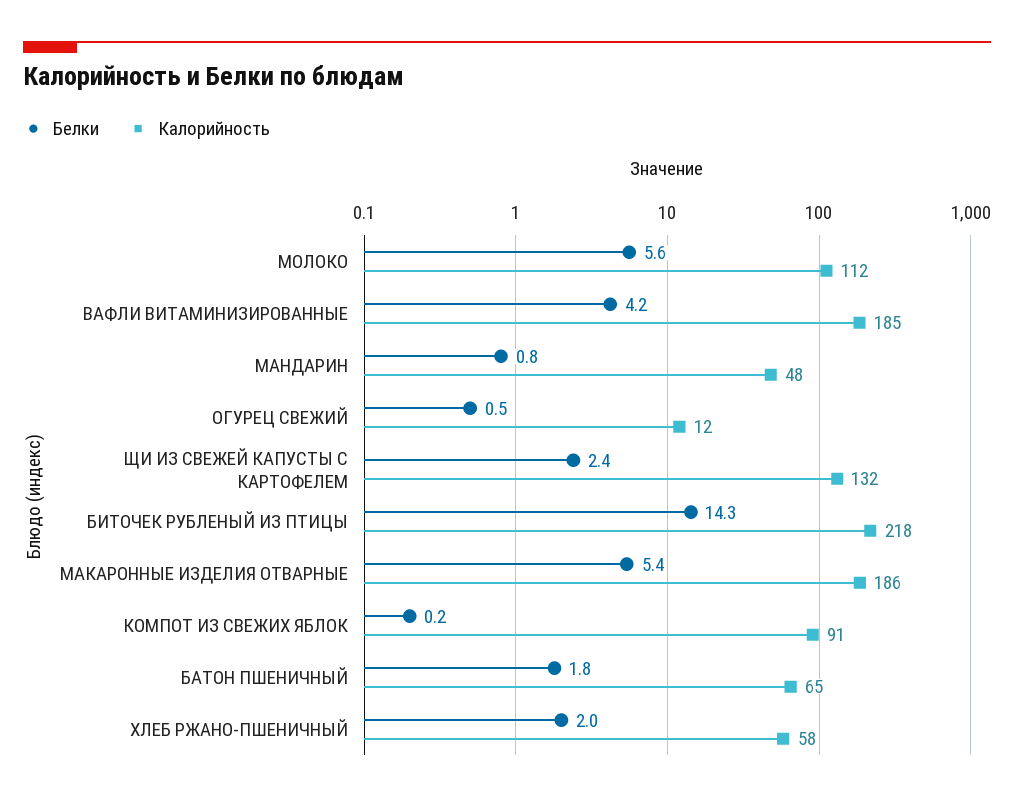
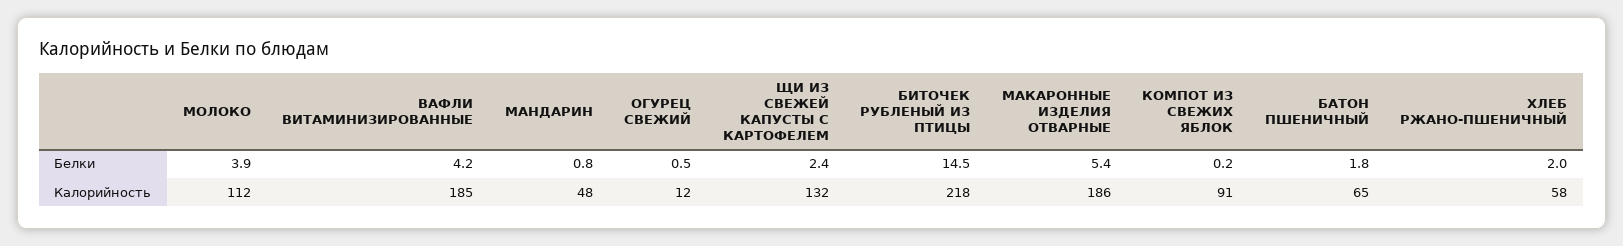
  {
    "Белки": {
-     "МОЛОКО": 5.6,
+     "МОЛОКО": 3.9,
      "ВАФЛИ ВИТАМИНИЗИРОВАННЫЕ": 4.2,
      "МАНДАРИН": 0.8,
      "ОГУРЕЦ СВЕЖИЙ": 0.5,
      "ЩИ ИЗ СВЕЖЕЙ КАПУСТЫ С КАРТОФЕЛЕМ": 2.4,
-     "БИТОЧЕК РУБЛЕНЫЙ ИЗ ПТИЦЫ": 14.3,
+     "БИТОЧЕК РУБЛЕНЫЙ ИЗ ПТИЦЫ": 14.5,
      "МАКАРОННЫЕ ИЗДЕЛИЯ ОТВАРНЫЕ": 5.4,
      "КОМПОТ ИЗ СВЕЖИХ ЯБЛОК": 0.2,
      "БАТОН ПШЕНИЧНЫЙ": 1.8,
      "ХЛЕБ РЖАНО-ПШЕНИЧНЫЙ": 2
    },
    "Калорийность": {
      "МОЛОКО": 112,
      "ВАФЛИ ВИТАМИНИЗИРОВАННЫЕ": 185,
      "МАНДАРИН": 48,
      "ОГУРЕЦ СВЕЖИЙ": 12,
      "ЩИ ИЗ СВЕЖЕЙ КАПУСТЫ С КАРТОФЕЛЕМ": 132,
      "БИТОЧЕК РУБЛЕНЫЙ ИЗ ПТИЦЫ": 218,
      "МАКАРОННЫЕ ИЗДЕЛИЯ ОТВАРНЫЕ": 186,
      "КОМПОТ ИЗ СВЕЖИХ ЯБЛОК": 91,
      "БАТОН ПШЕНИЧНЫЙ": 65,
      "ХЛЕБ РЖАНО-ПШЕНИЧНЫЙ": 58
    }
  }

